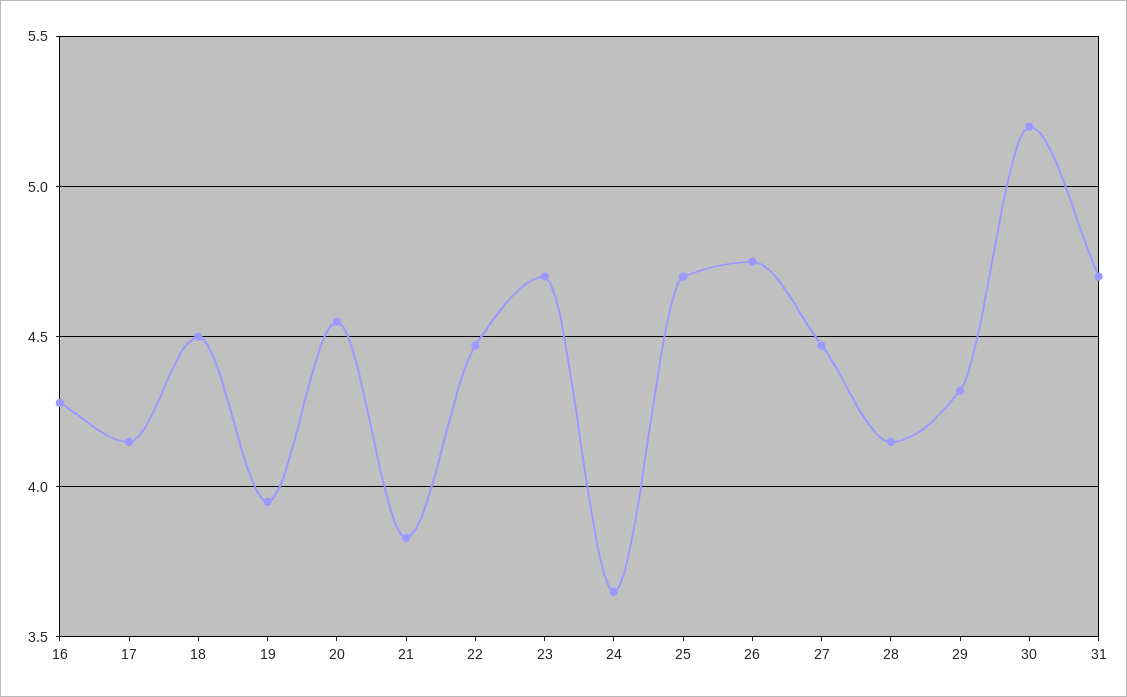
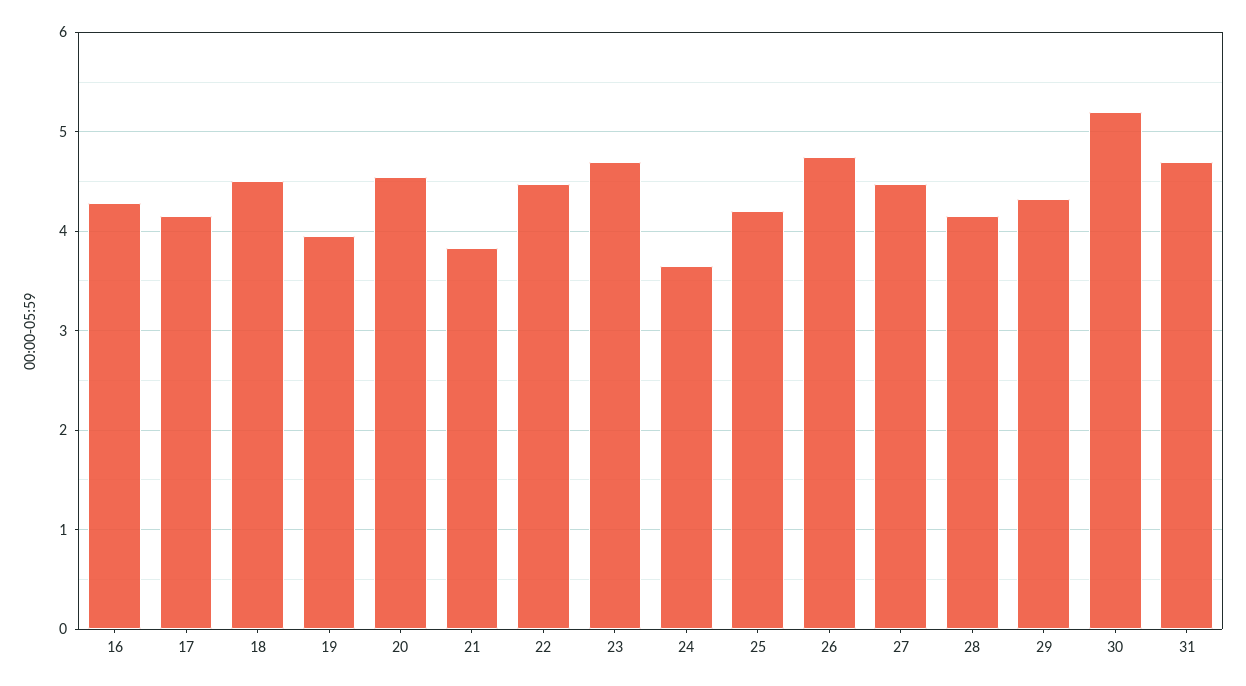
  {
    "16": 4.3,
    "17": 4.15,
    "18": 4.5,
    "19": 3.95,
    "20": 4.55,
    "21": 3.85,
    "22": 4.45,
    "23": 4.7,
    "24": 3.65,
-   "25": 4.7,
+   "25": 4.2,
    "26": 4.75,
    "27": 4.45,
    "28": 4.15,
    "29": 4.3,
    "30": 5.2,
    "31": 4.7
  }

